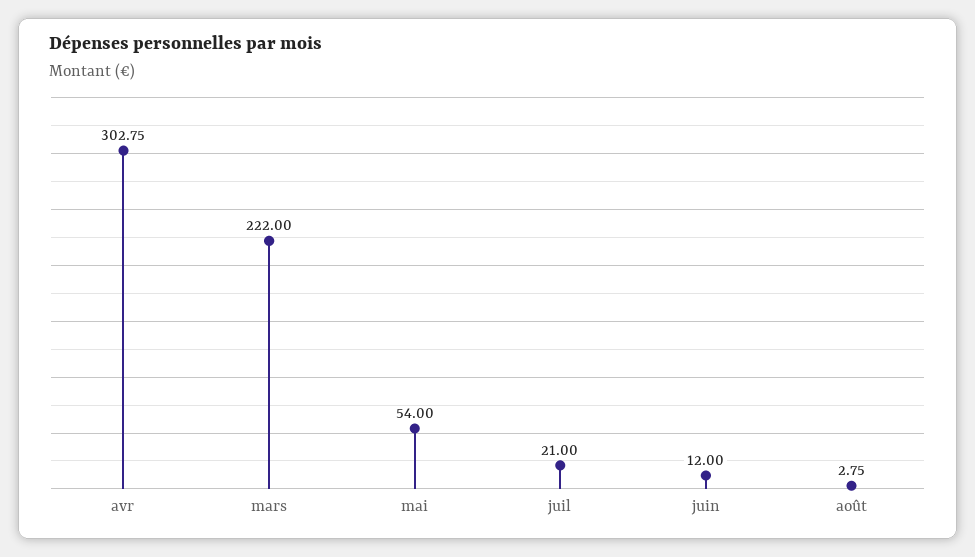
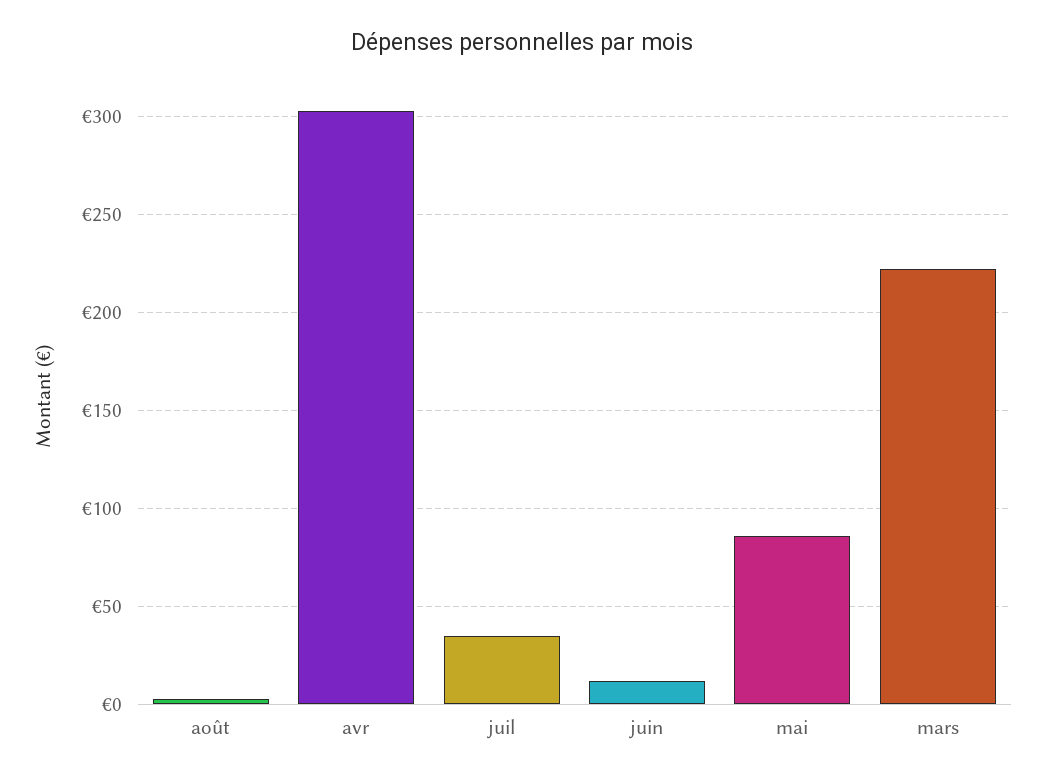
  {
    "avr": 302.75,
    "mars": 222,
-   "mai": 54,
+   "mai": 85,
-   "juil": 21,
+   "juil": 35,
    "juin": 12,
    "août": 2.75
  }

